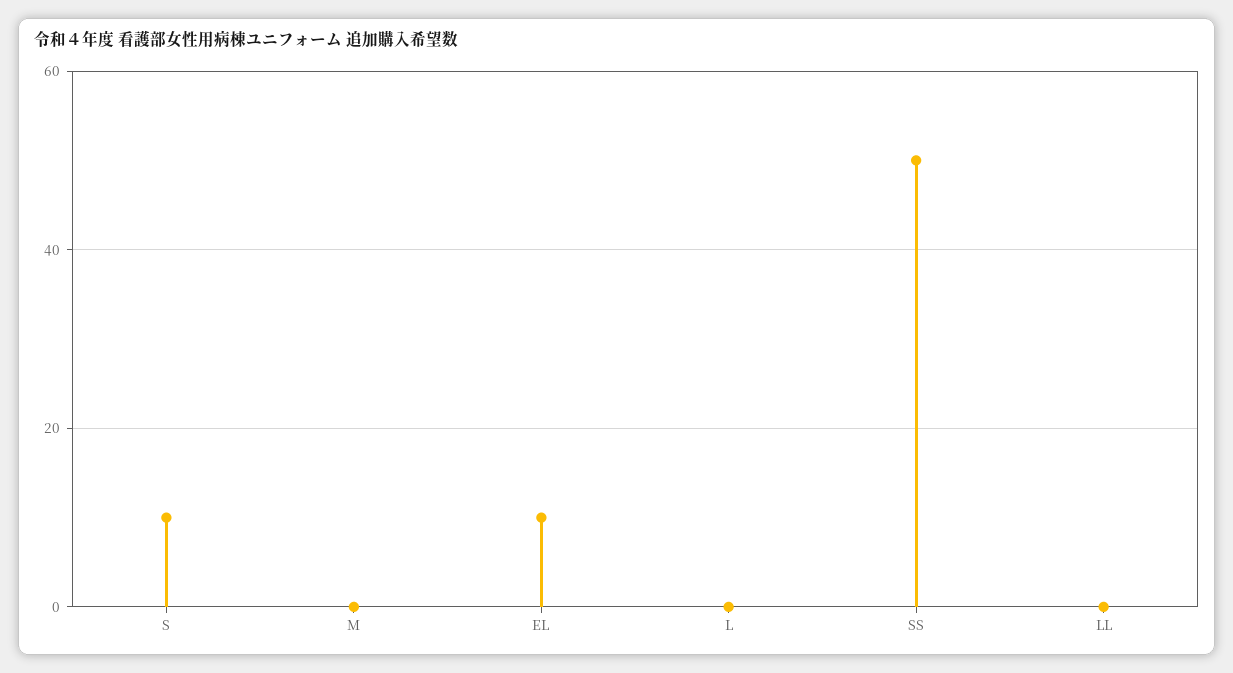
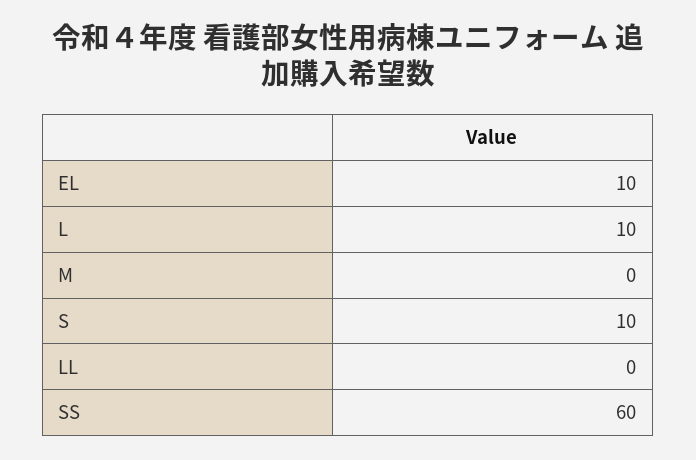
  {
    "S": 10,
    "M": 0,
    "EL": 10,
-   "L": 0,
+   "L": 10,
-   "SS": 50,
+   "SS": 60,
    "LL": 0
  }

